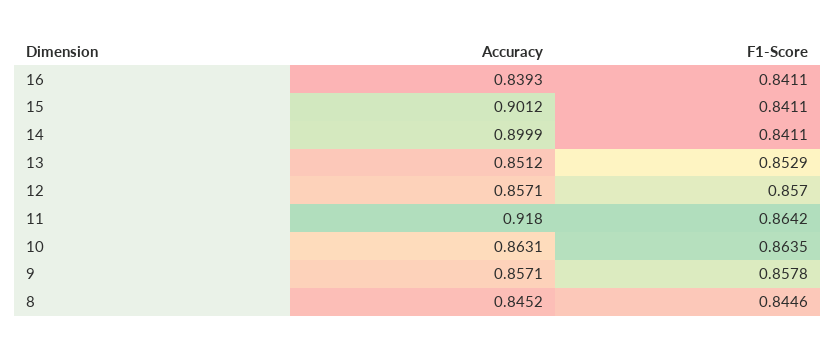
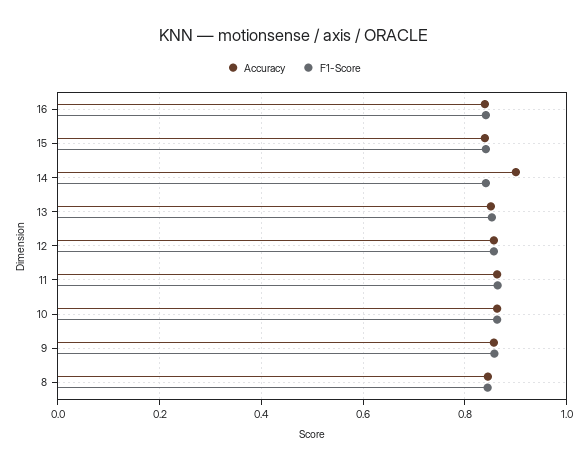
  {
    "Accuracy": {
      "16": 0.8393,
-     "15": 0.9012,
+     "15": 0.84,
      "14": 0.8999,
      "13": 0.8512,
      "12": 0.8571,
-     "11": 0.918,
+     "11": 0.86,
      "10": 0.8631,
      "9": 0.8571,
      "8": 0.8452
    },
    "F1-Score": {
      "16": 0.8411,
      "15": 0.8411,
      "14": 0.8411,
      "13": 0.8529,
      "12": 0.857,
      "11": 0.8642,
      "10": 0.8635,
      "9": 0.8578,
      "8": 0.8446
    }
  }

